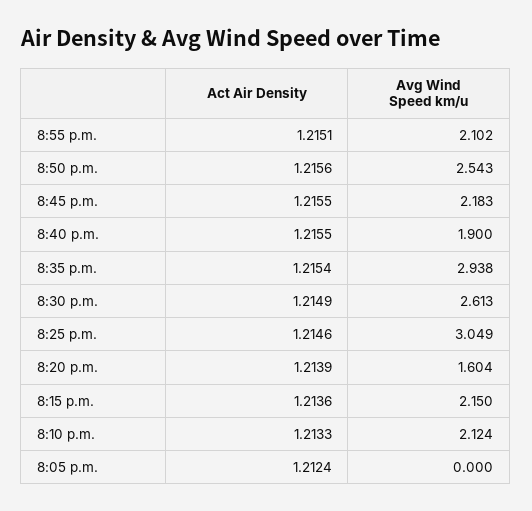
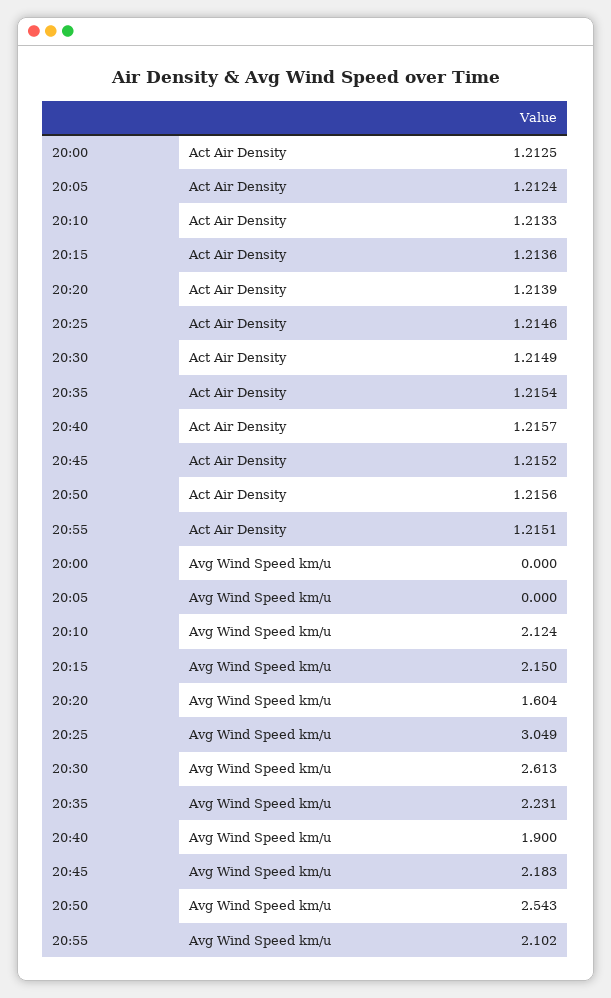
  {
    "Act Air Density": {
      "8:55 p.m.": 1.2151,
      "8:50 p.m.": 1.2156,
-     "8:45 p.m.": 1.2155,
+     "8:45 p.m.": 1.2152,
-     "8:40 p.m.": 1.2155,
+     "8:40 p.m.": 1.2157,
      "8:35 p.m.": 1.2154,
      "8:30 p.m.": 1.2149,
      "8:25 p.m.": 1.2146,
      "8:20 p.m.": 1.2139,
      "8:15 p.m.": 1.2136,
      "8:10 p.m.": 1.2133,
-     "8:05 p.m.": 1.2124
+     "8:05 p.m.": 1.2124,
+     "20:00": 1.2125
    },
    "Avg Wind Speed km/u": {
      "8:55 p.m.": 2.102,
      "8:50 p.m.": 2.543,
      "8:45 p.m.": 2.183,
      "8:40 p.m.": 1.9,
-     "8:35 p.m.": 2.938,
+     "8:35 p.m.": 2.231,
      "8:30 p.m.": 2.613,
      "8:25 p.m.": 3.049,
      "8:20 p.m.": 1.604,
      "8:15 p.m.": 2.15,
      "8:10 p.m.": 2.124,
-     "8:05 p.m.": 0
+     "8:05 p.m.": 0,
+     "20:00": 0
    }
  }

